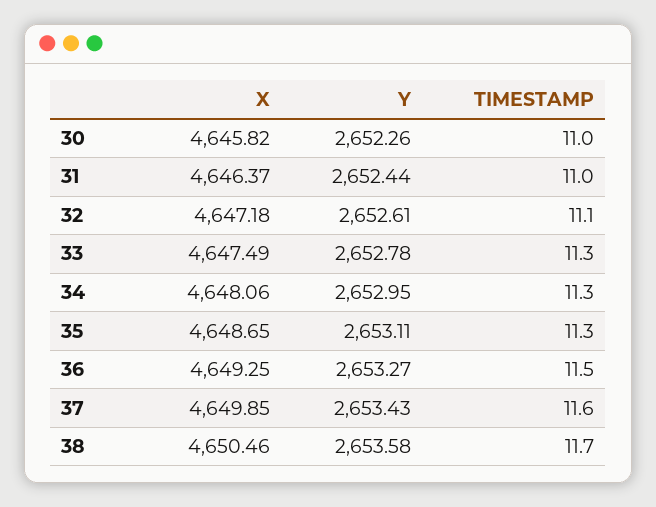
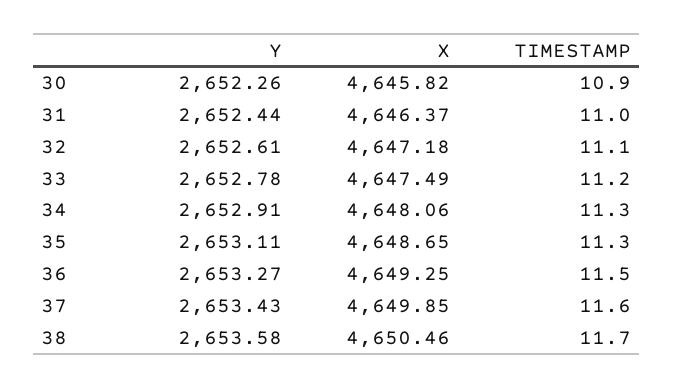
  {
    "X": {
      "30": 4645.82,
      "31": 4646.37,
      "32": 4647.18,
      "33": 4647.49,
      "34": 4648.06,
      "35": 4648.65,
      "36": 4649.25,
      "37": 4649.85,
      "38": 4650.46
    },
    "Y": {
      "30": 2652.26,
      "31": 2652.44,
      "32": 2652.61,
      "33": 2652.78,
-     "34": 2652.95,
+     "34": 2652.91,
      "35": 2653.11,
      "36": 2653.27,
      "37": 2653.43,
      "38": 2653.58
    },
    "TIMESTAMP": {
-     "30": 11,
+     "30": 10.9,
      "31": 11,
      "32": 11.1,
-     "33": 11.3,
+     "33": 11.2,
      "34": 11.3,
      "35": 11.3,
      "36": 11.5,
      "37": 11.6,
      "38": 11.7
    }
  }

